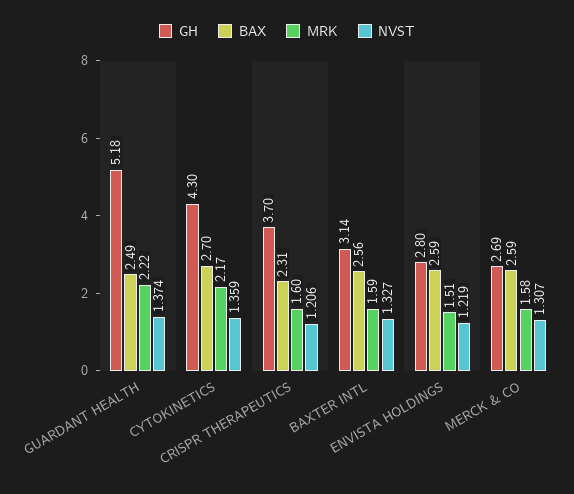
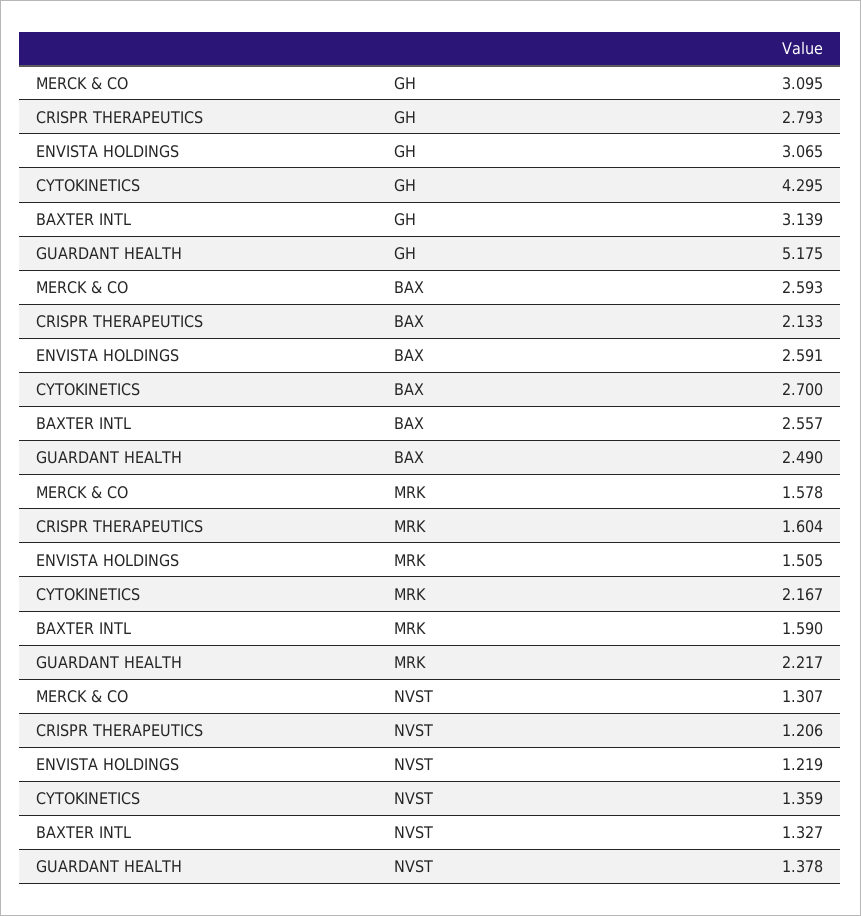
  {
    "GH": {
      "GUARDANT HEALTH": 5.175,
      "CYTOKINETICS": 4.295,
-     "CRISPR THERAPEUTICS": 3.7,
+     "CRISPR THERAPEUTICS": 2.793,
      "BAXTER INTL": 3.139,
-     "ENVISTA HOLDINGS": 2.8,
+     "ENVISTA HOLDINGS": 3.065,
-     "MERCK & CO": 2.69
+     "MERCK & CO": 3.095
    },
    "BAX": {
      "GUARDANT HEALTH": 2.49,
      "CYTOKINETICS": 2.7,
-     "CRISPR THERAPEUTICS": 2.31,
+     "CRISPR THERAPEUTICS": 2.133,
      "BAXTER INTL": 2.557,
      "ENVISTA HOLDINGS": 2.591,
      "MERCK & CO": 2.593
    },
    "MRK": {
      "GUARDANT HEALTH": 2.217,
      "CYTOKINETICS": 2.167,
      "CRISPR THERAPEUTICS": 1.604,
      "BAXTER INTL": 1.59,
      "ENVISTA HOLDINGS": 1.505,
      "MERCK & CO": 1.578
    },
    "NVST": {
-     "GUARDANT HEALTH": 1.374,
+     "GUARDANT HEALTH": 1.378,
      "CYTOKINETICS": 1.359,
      "CRISPR THERAPEUTICS": 1.206,
      "BAXTER INTL": 1.327,
      "ENVISTA HOLDINGS": 1.219,
      "MERCK & CO": 1.307
    }
  }

